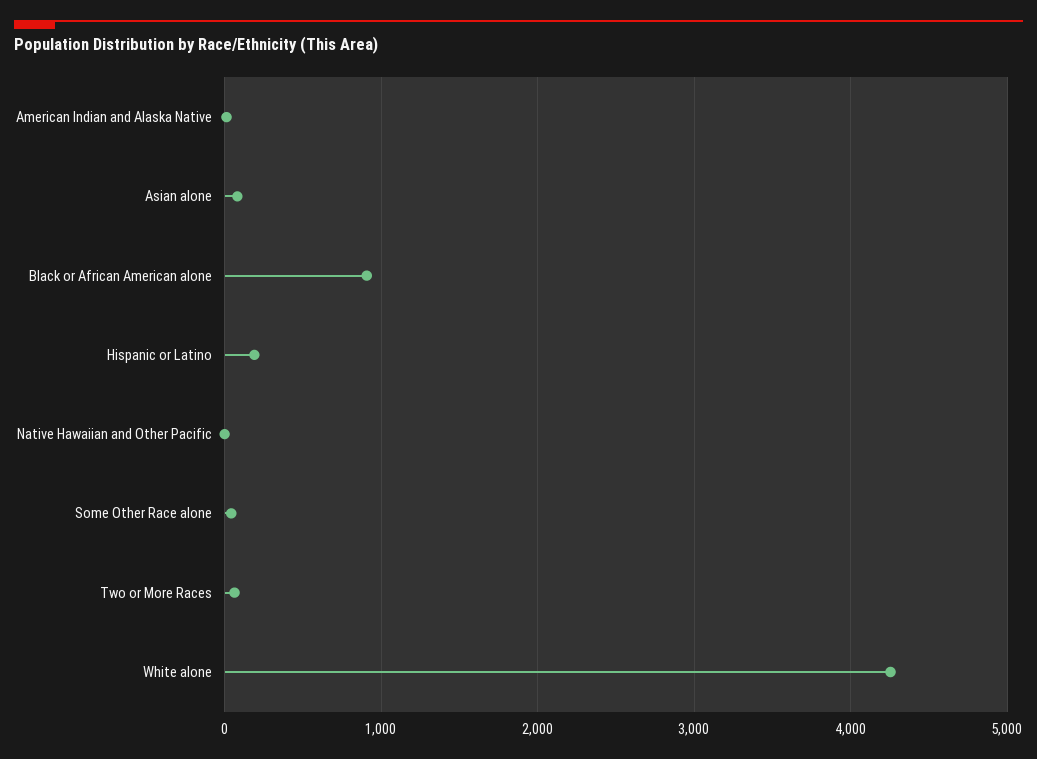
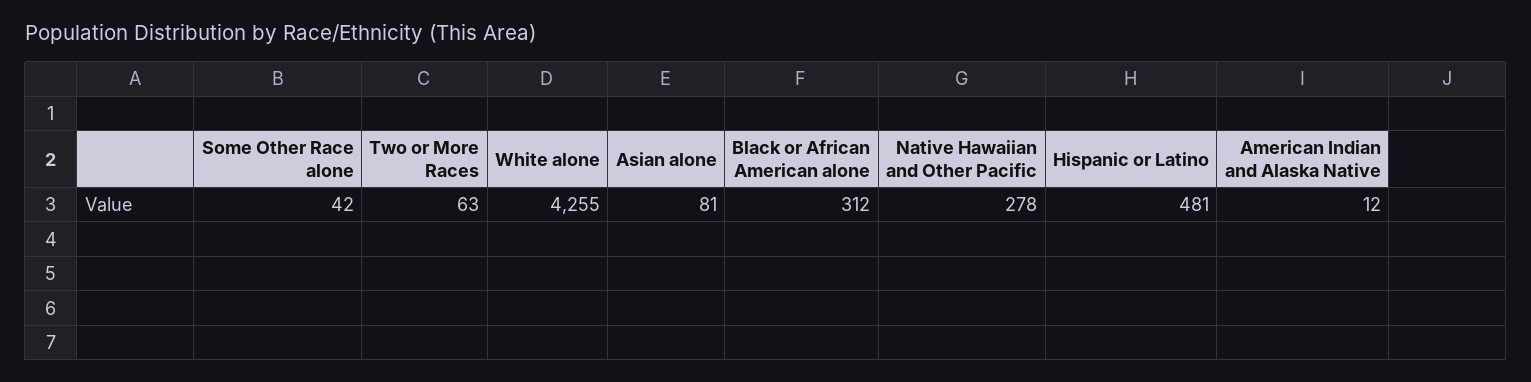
  {
    "American Indian and Alaska Native": 12,
    "Asian alone": 81,
-   "Black or African American alone": 900,
+   "Black or African American alone": 312,
-   "Hispanic or Latino": 200,
+   "Hispanic or Latino": 481,
-   "Native Hawaiian and Other Pacific": 0,
+   "Native Hawaiian and Other Pacific": 278,
    "Some Other Race alone": 42,
    "Two or More Races": 63,
    "White alone": 4255
  }

